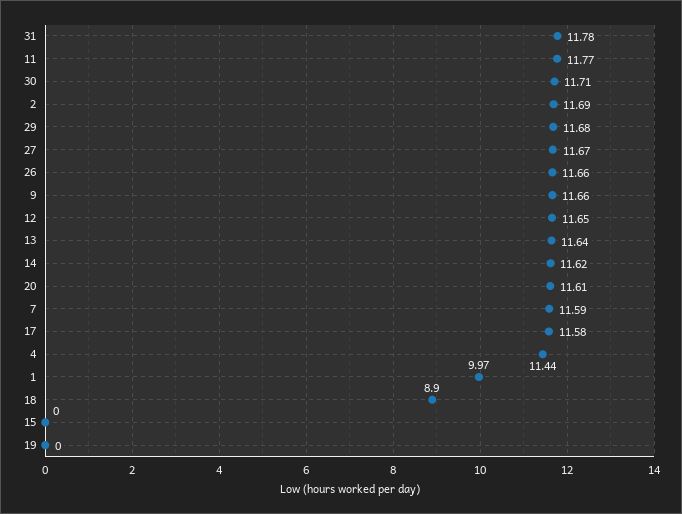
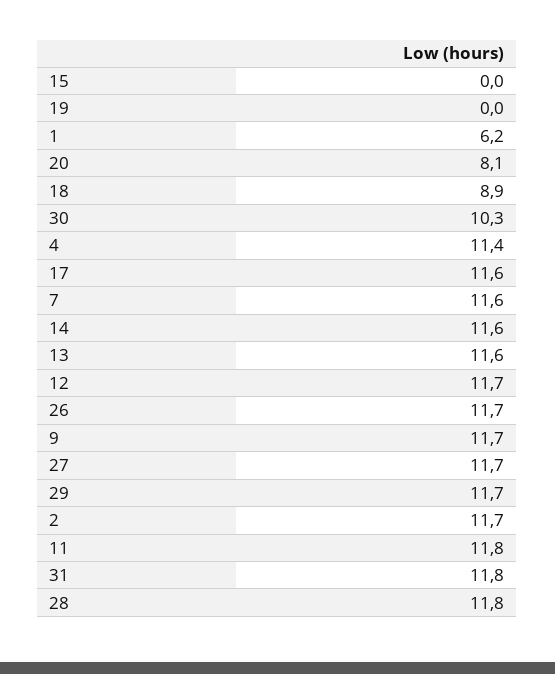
  {
    "31": 11.78,
    "11": 11.77,
-   "30": 11.71,
+   "30": 10.3,
    "2": 11.69,
    "29": 11.68,
    "27": 11.67,
    "26": 11.66,
    "9": 11.66,
    "12": 11.65,
    "13": 11.64,
    "14": 11.62,
-   "20": 11.61,
+   "20": 8.1,
    "7": 11.59,
    "17": 11.58,
    "4": 11.44,
-   "1": 9.97,
+   "1": 6.2,
    "18": 8.9,
    "15": 0,
-   "19": 0
+   "19": 0,
+   "28": 11.8
  }

